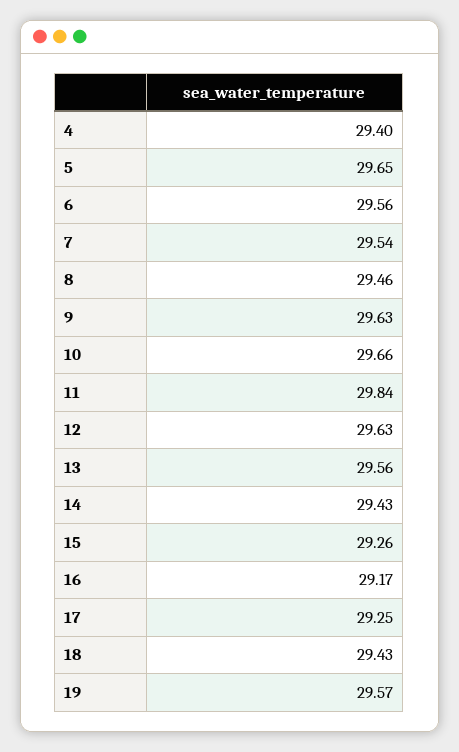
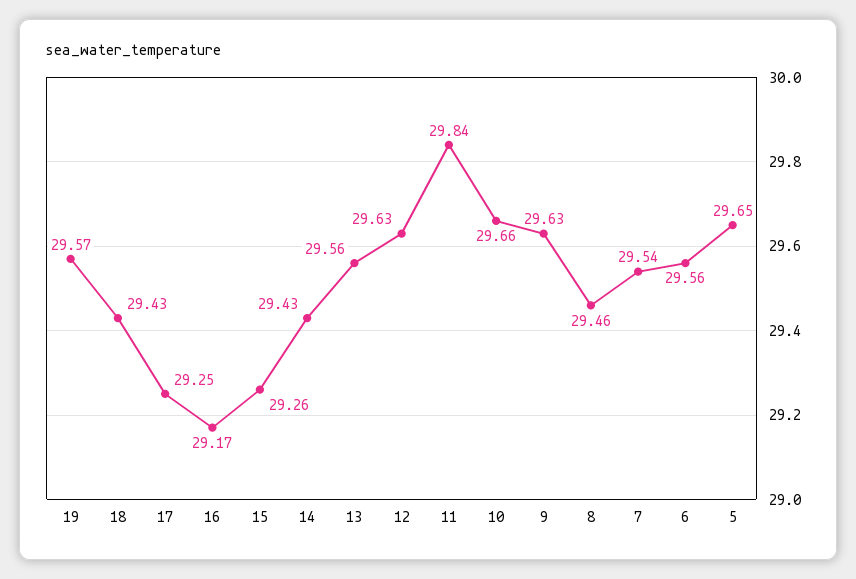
  {
-   "4": 29.4,
    "5": 29.65,
    "6": 29.56,
    "7": 29.54,
    "8": 29.46,
    "9": 29.63,
    "10": 29.66,
    "11": 29.84,
    "12": 29.63,
    "13": 29.56,
    "14": 29.43,
    "15": 29.26,
    "16": 29.17,
    "17": 29.25,
    "18": 29.43,
    "19": 29.57
  }

